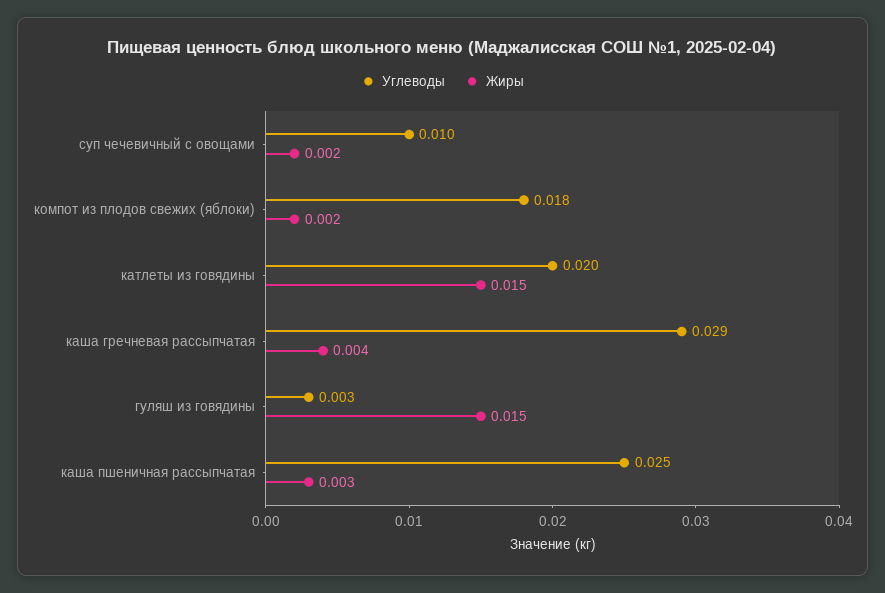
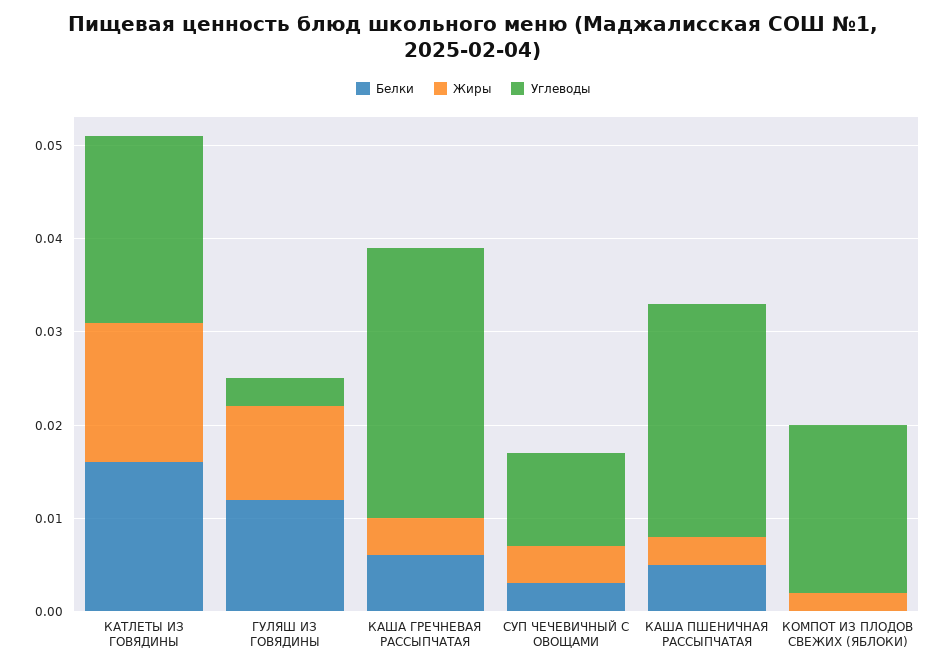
  {
    "Углеводы": {
      "суп чечевичный с овощами": 0.01,
      "компот из плодов свежих (яблоки)": 0.018,
      "катлеты из говядины": 0.02,
      "каша гречневая рассыпчатая": 0.029,
      "гуляш из говядины": 0.003,
      "каша пшеничная рассыпчатая": 0.025
    },
    "Жиры": {
-     "суп чечевичный с овощами": 0.002,
+     "суп чечевичный с овощами": 0.004,
      "компот из плодов свежих (яблоки)": 0.002,
      "катлеты из говядины": 0.015,
      "каша гречневая рассыпчатая": 0.004,
-     "гуляш из говядины": 0.015,
+     "гуляш из говядины": 0.01,
      "каша пшеничная рассыпчатая": 0.003
-   }
+   },
+   "Белки": {
+     "катлеты из говядины": 0.016,
+     "гуляш из говядины": 0.012,
+     "каша гречневая рассыпчатая": 0.006,
+     "суп чечевичный с овощами": 0.003,
+     "каша пшеничная рассыпчатая": 0.005,
+     "компот из плодов свежих (яблоки)": 0
+   }
  }

